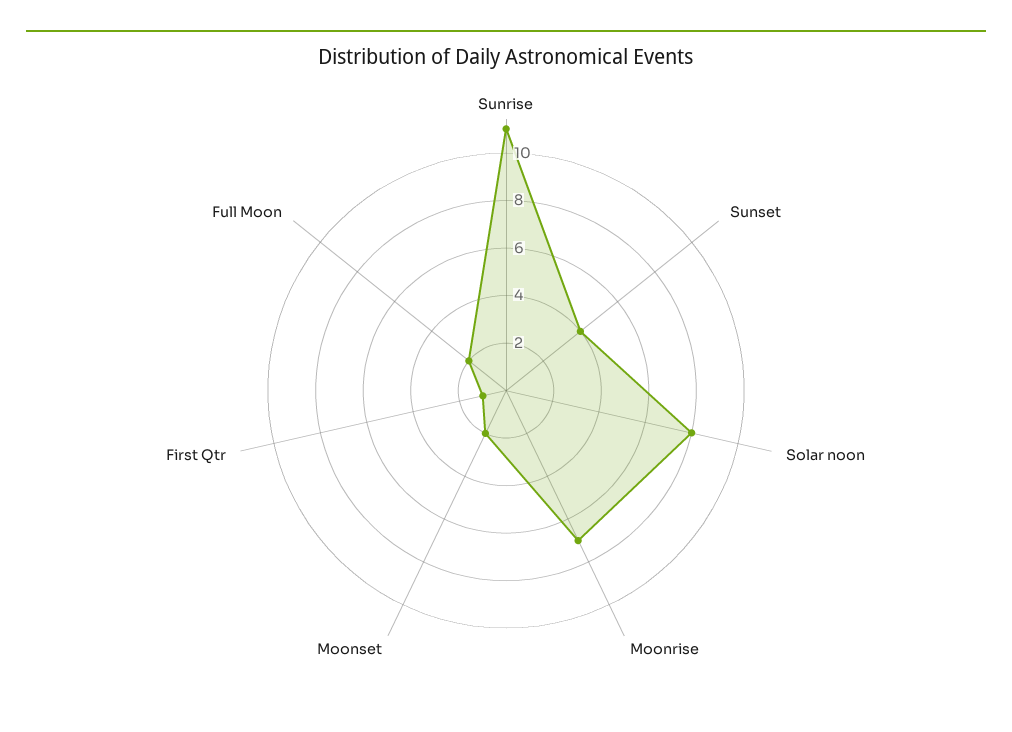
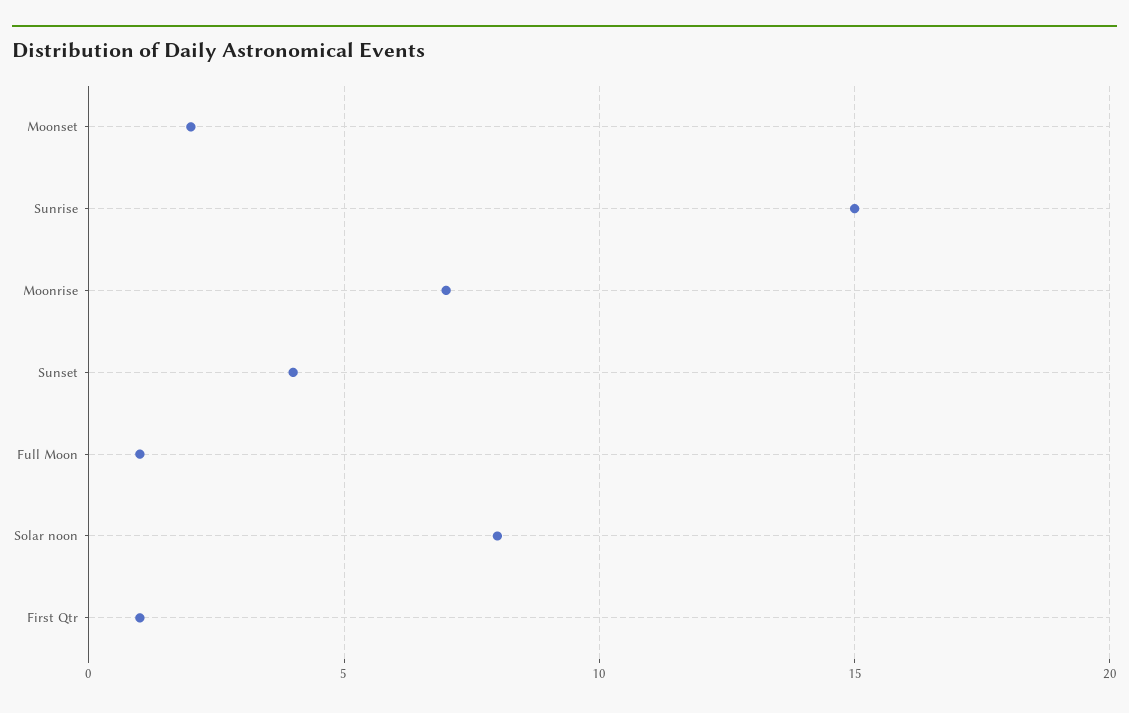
  {
-   "Sunrise": 11,
+   "Sunrise": 15,
    "Sunset": 4,
    "Solar noon": 8,
    "Moonrise": 7,
    "Moonset": 2,
    "First Qtr": 1,
-   "Full Moon": 2
+   "Full Moon": 1
  }

